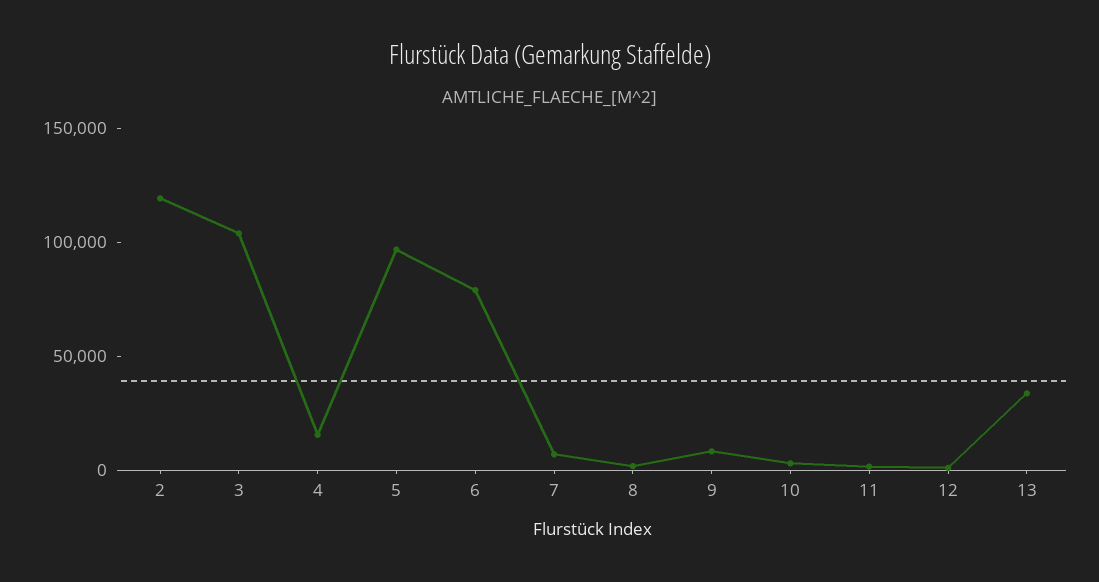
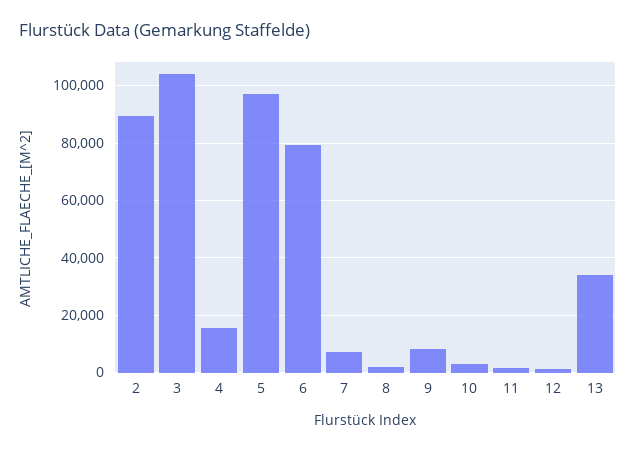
  {
-   "2": 120000,
+   "2": 90000,
    "3": 105000,
    "4": 15000,
    "5": 97500,
    "6": 80000,
    "7": 7500,
    "8": 2500,
    "9": 7500,
    "10": 2500,
    "11": 2500,
    "12": 0,
    "13": 35000
  }

